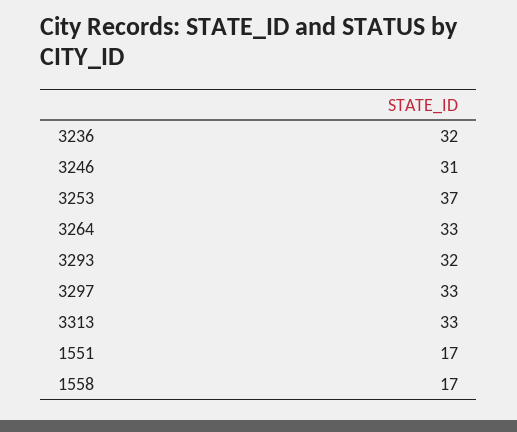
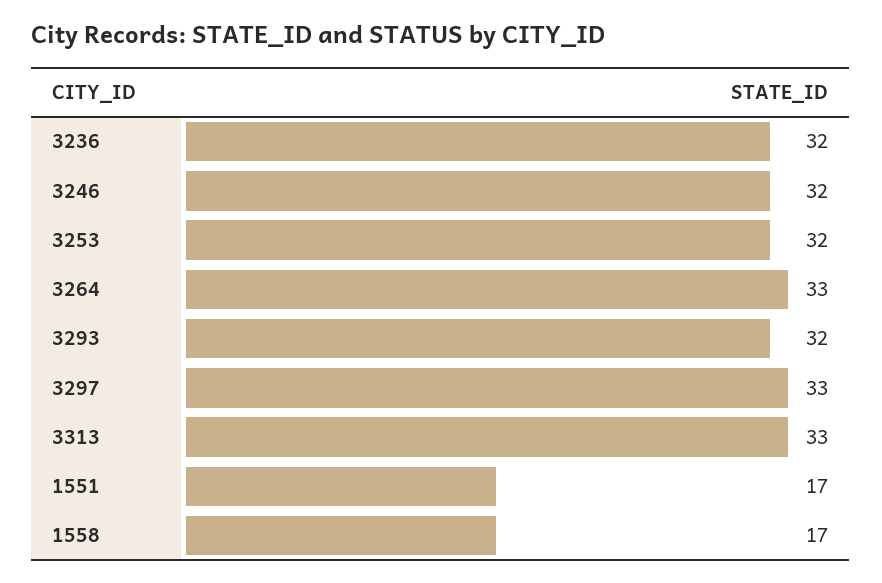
  {
    "3236": 32,
-   "3246": 31,
+   "3246": 32,
-   "3253": 37,
+   "3253": 32,
    "3264": 33,
    "3293": 32,
    "3297": 33,
    "3313": 33,
    "1551": 17,
    "1558": 17
  }

